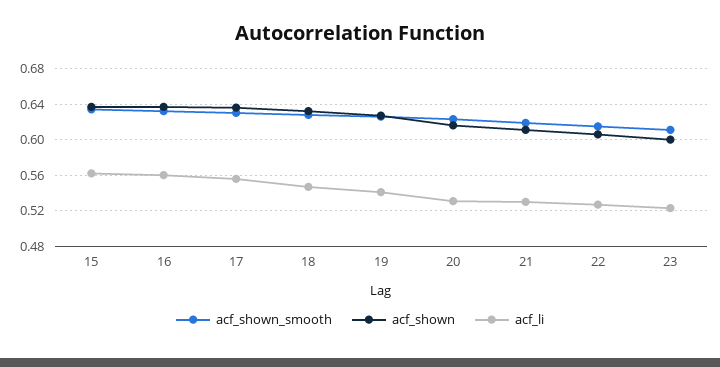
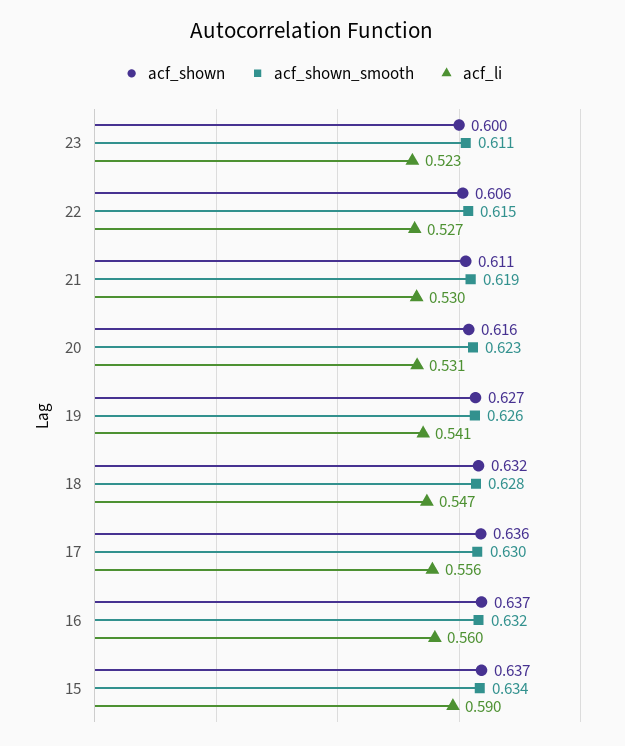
  {
    "acf_shown_smooth": {
      "15": 0.634,
      "16": 0.632,
      "17": 0.63,
      "18": 0.628,
      "19": 0.626,
      "20": 0.623,
      "21": 0.619,
      "22": 0.615,
      "23": 0.611
    },
    "acf_shown": {
      "15": 0.637,
      "16": 0.637,
      "17": 0.636,
      "18": 0.632,
      "19": 0.627,
      "20": 0.616,
      "21": 0.611,
      "22": 0.606,
      "23": 0.6
    },
    "acf_li": {
-     "15": 0.56,
+     "15": 0.59,
      "16": 0.56,
      "17": 0.556,
      "18": 0.547,
      "19": 0.541,
      "20": 0.531,
      "21": 0.53,
      "22": 0.527,
      "23": 0.523
    }
  }

